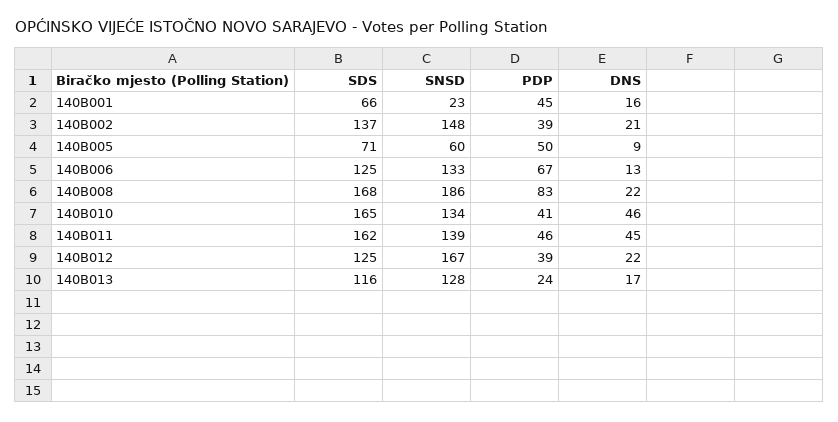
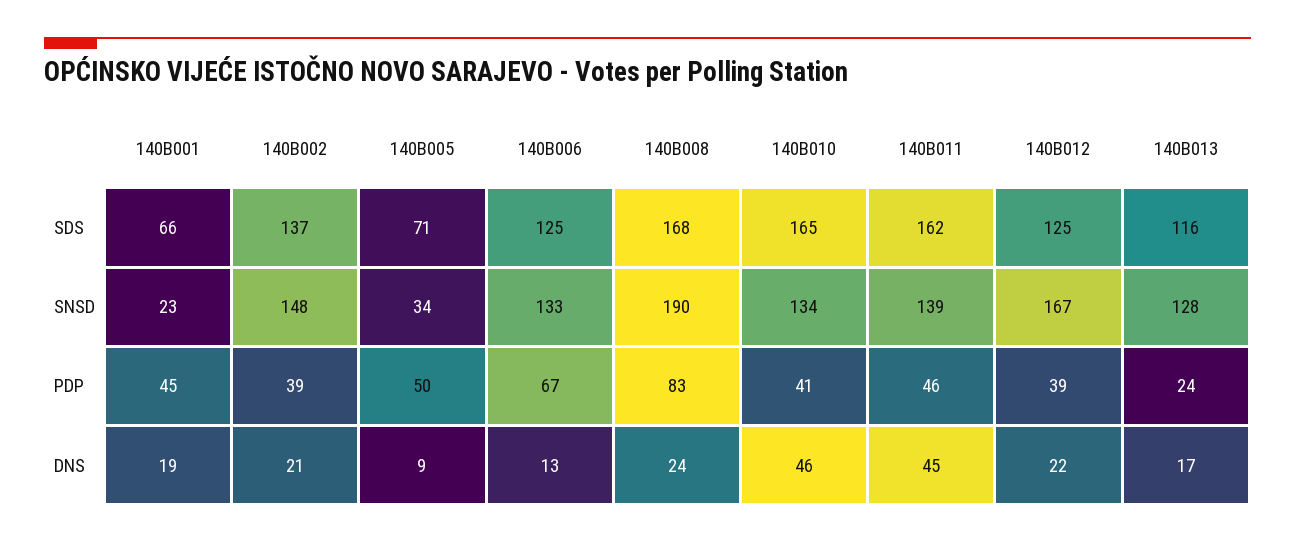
  {
    "SDS": {
      "140B001": 66,
      "140B002": 137,
      "140B005": 71,
      "140B006": 125,
      "140B008": 168,
      "140B010": 165,
      "140B011": 162,
      "140B012": 125,
      "140B013": 116
    },
    "SNSD": {
      "140B001": 23,
      "140B002": 148,
-     "140B005": 60,
+     "140B005": 34,
      "140B006": 133,
-     "140B008": 186,
+     "140B008": 190,
      "140B010": 134,
      "140B011": 139,
      "140B012": 167,
      "140B013": 128
    },
    "PDP": {
      "140B001": 45,
      "140B002": 39,
      "140B005": 50,
      "140B006": 67,
      "140B008": 83,
      "140B010": 41,
      "140B011": 46,
      "140B012": 39,
      "140B013": 24
    },
    "DNS": {
-     "140B001": 16,
+     "140B001": 19,
      "140B002": 21,
      "140B005": 9,
      "140B006": 13,
-     "140B008": 22,
+     "140B008": 24,
      "140B010": 46,
      "140B011": 45,
      "140B012": 22,
      "140B013": 17
    }
  }

